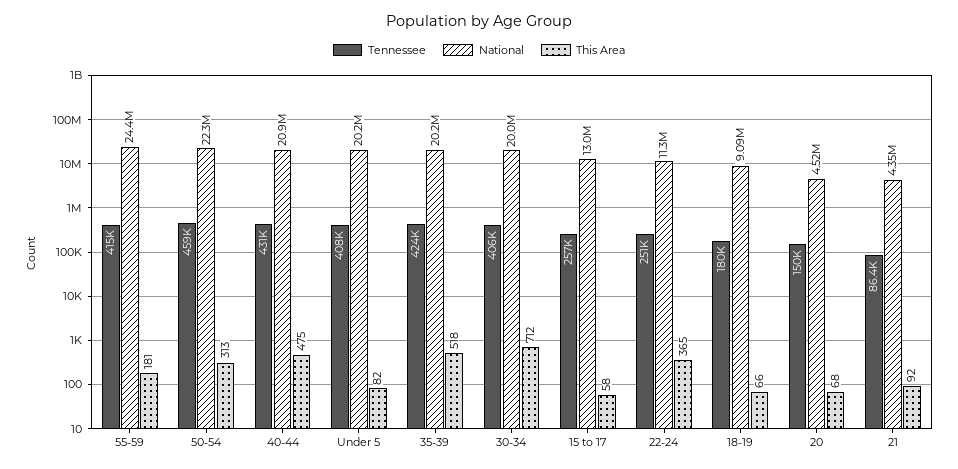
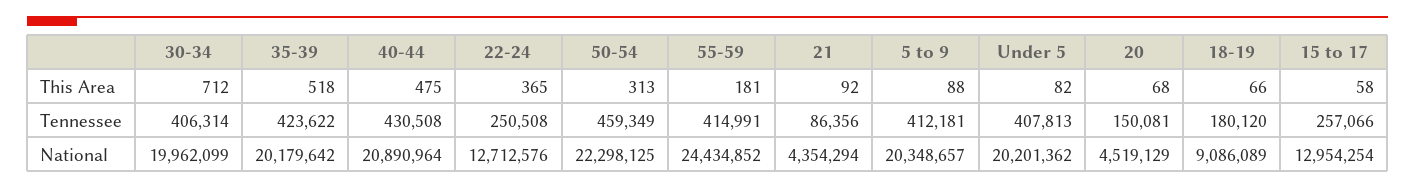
  {
    "Tennessee": {
      "55-59": 414991,
      "50-54": 459349,
      "40-44": 430508,
      "Under 5": 407813,
      "35-39": 423622,
      "30-34": 406314,
      "15 to 17": 257066,
      "22-24": 250508,
      "18-19": 180120,
      "20": 150081,
-     "21": 86356
+     "21": 86356,
+     "5 to 9": 412181
    },
    "National": {
      "55-59": 24434852,
      "50-54": 22298125,
      "40-44": 20890964,
      "Under 5": 20201362,
      "35-39": 20179642,
      "30-34": 19962099,
      "15 to 17": 12954254,
-     "22-24": 11300000,
+     "22-24": 12712576,
      "18-19": 9086089,
      "20": 4519129,
-     "21": 4354294
+     "21": 4354294,
+     "5 to 9": 20348657
    },
    "This Area": {
      "55-59": 181,
      "50-54": 313,
      "40-44": 475,
      "Under 5": 82,
      "35-39": 518,
      "30-34": 712,
      "15 to 17": 58,
      "22-24": 365,
      "18-19": 66,
      "20": 68,
-     "21": 92
+     "21": 92,
+     "5 to 9": 88
    }
  }

